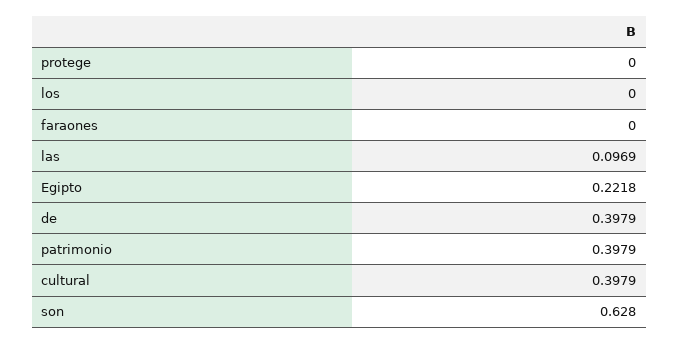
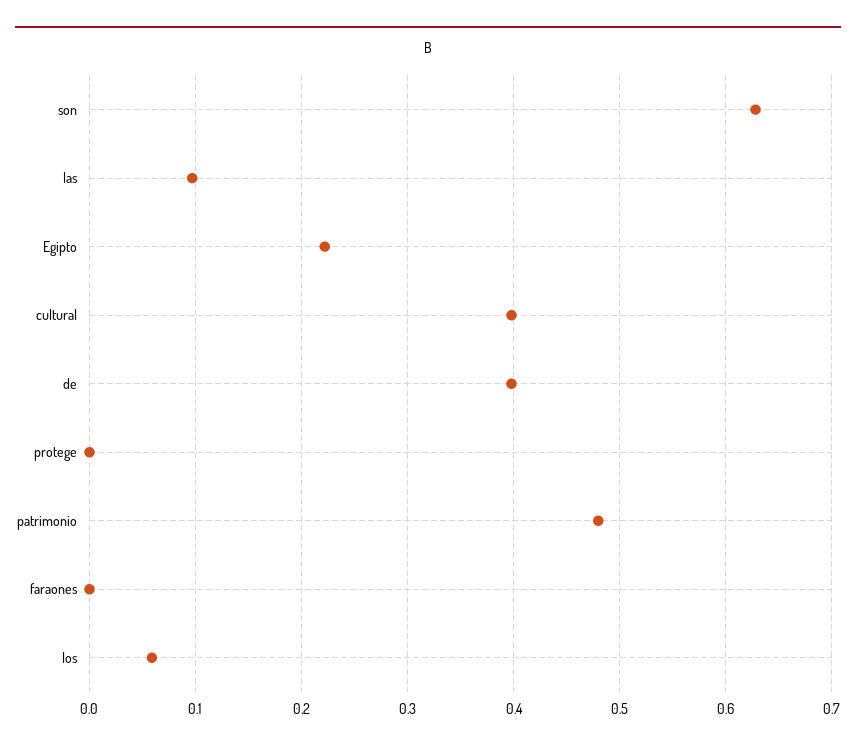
  {
    "protege": 0,
-   "los": 0,
+   "los": 0.06,
    "faraones": 0,
    "las": 0.0969,
    "Egipto": 0.2218,
    "de": 0.3979,
-   "patrimonio": 0.3979,
+   "patrimonio": 0.48,
    "cultural": 0.3979,
    "son": 0.628
  }

